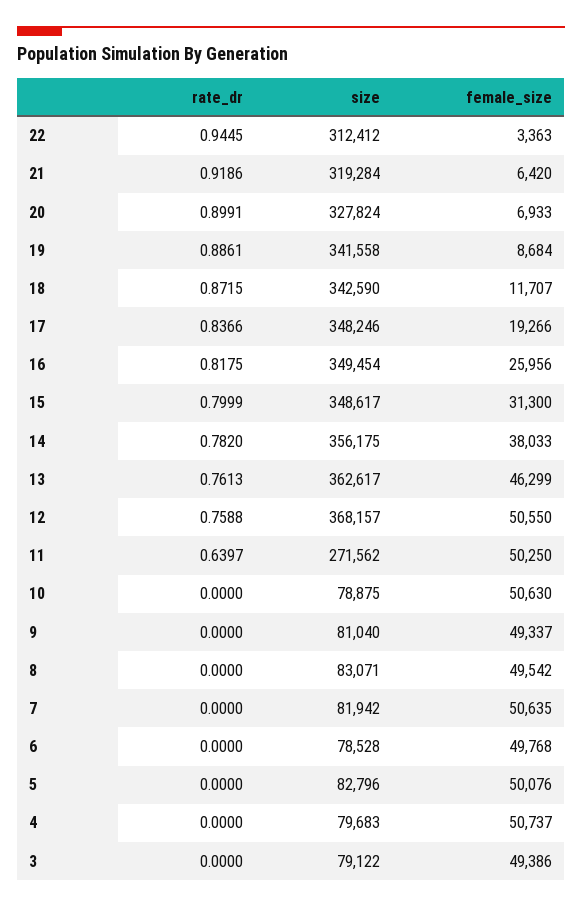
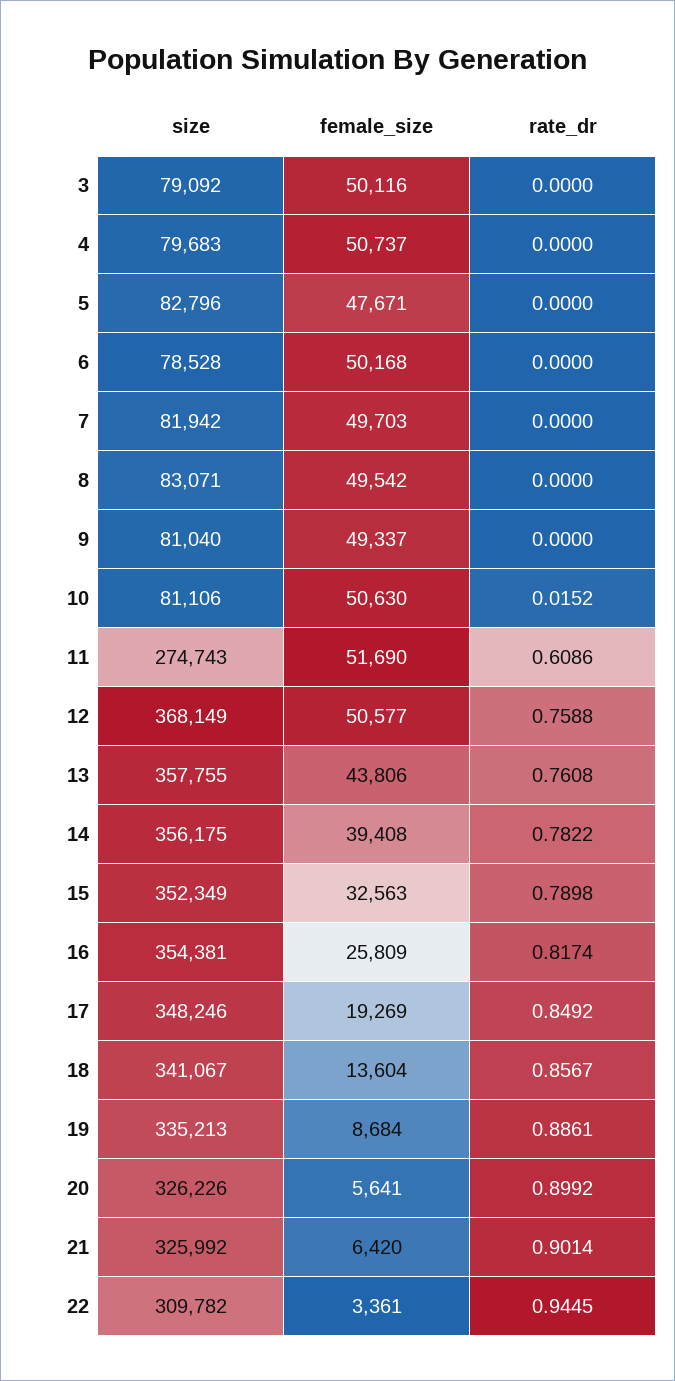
  {
    "rate_dr": {
      "22": 0.9445,
-     "21": 0.9186,
+     "21": 0.9014,
-     "20": 0.8991,
+     "20": 0.8992,
      "19": 0.8861,
-     "18": 0.8715,
+     "18": 0.8567,
-     "17": 0.8366,
+     "17": 0.8492,
-     "16": 0.8175,
+     "16": 0.8174,
-     "15": 0.7999,
+     "15": 0.7898,
-     "14": 0.782,
+     "14": 0.7822,
-     "13": 0.7613,
+     "13": 0.7608,
      "12": 0.7588,
-     "11": 0.6397,
+     "11": 0.6086,
-     "10": 0,
+     "10": 0.0152,
      "9": 0,
      "8": 0,
      "7": 0,
      "6": 0,
      "5": 0,
      "4": 0,
      "3": 0
    },
    "size": {
-     "22": 312412,
+     "22": 309782,
-     "21": 319284,
+     "21": 325992,
-     "20": 327824,
+     "20": 326226,
-     "19": 341558,
+     "19": 335213,
-     "18": 342590,
+     "18": 341067,
      "17": 348246,
-     "16": 349454,
+     "16": 354381,
-     "15": 348617,
+     "15": 352349,
      "14": 356175,
-     "13": 362617,
+     "13": 357755,
-     "12": 368157,
+     "12": 368149,
-     "11": 271562,
+     "11": 274743,
-     "10": 78875,
+     "10": 81106,
      "9": 81040,
      "8": 83071,
      "7": 81942,
      "6": 78528,
      "5": 82796,
      "4": 79683,
-     "3": 79122
+     "3": 79092
    },
    "female_size": {
-     "22": 3363,
+     "22": 3361,
      "21": 6420,
-     "20": 6933,
+     "20": 5641,
      "19": 8684,
-     "18": 11707,
+     "18": 13604,
-     "17": 19266,
+     "17": 19269,
-     "16": 25956,
+     "16": 25809,
-     "15": 31300,
+     "15": 32563,
-     "14": 38033,
+     "14": 39408,
-     "13": 46299,
+     "13": 43806,
-     "12": 50550,
+     "12": 50577,
-     "11": 50250,
+     "11": 51690,
      "10": 50630,
      "9": 49337,
      "8": 49542,
-     "7": 50635,
+     "7": 49703,
-     "6": 49768,
+     "6": 50168,
-     "5": 50076,
+     "5": 47671,
      "4": 50737,
-     "3": 49386
+     "3": 50116
    }
  }

